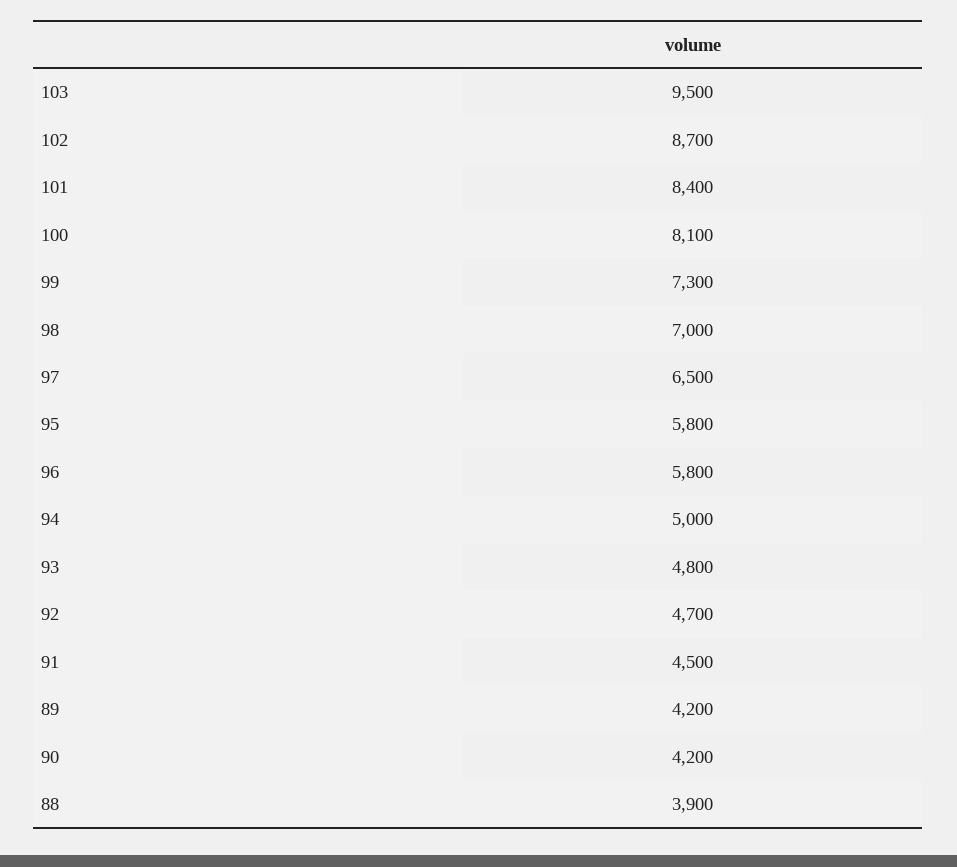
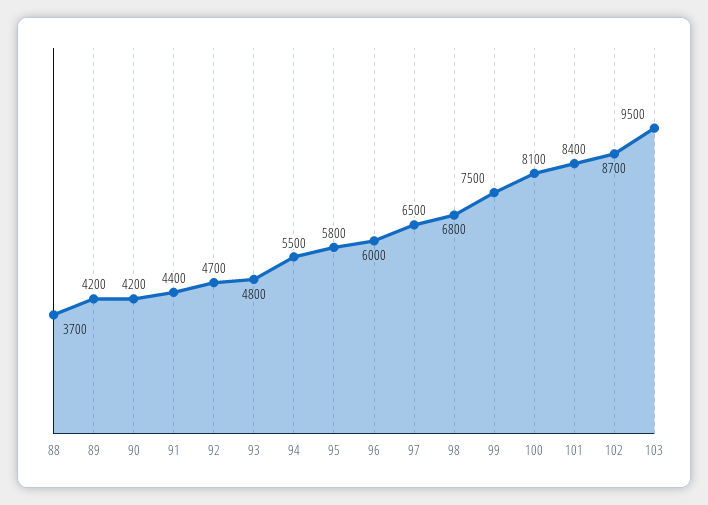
  {
    "103": 9500,
    "102": 8700,
    "101": 8400,
    "100": 8100,
-   "99": 7300,
+   "99": 7500,
-   "98": 7000,
+   "98": 6800,
    "97": 6500,
    "95": 5800,
-   "96": 5800,
+   "96": 6000,
-   "94": 5000,
+   "94": 5500,
    "93": 4800,
    "92": 4700,
-   "91": 4500,
+   "91": 4400,
    "89": 4200,
    "90": 4200,
-   "88": 3900
+   "88": 3700
  }

